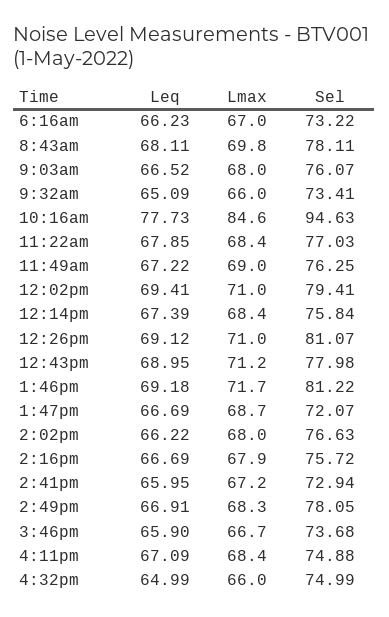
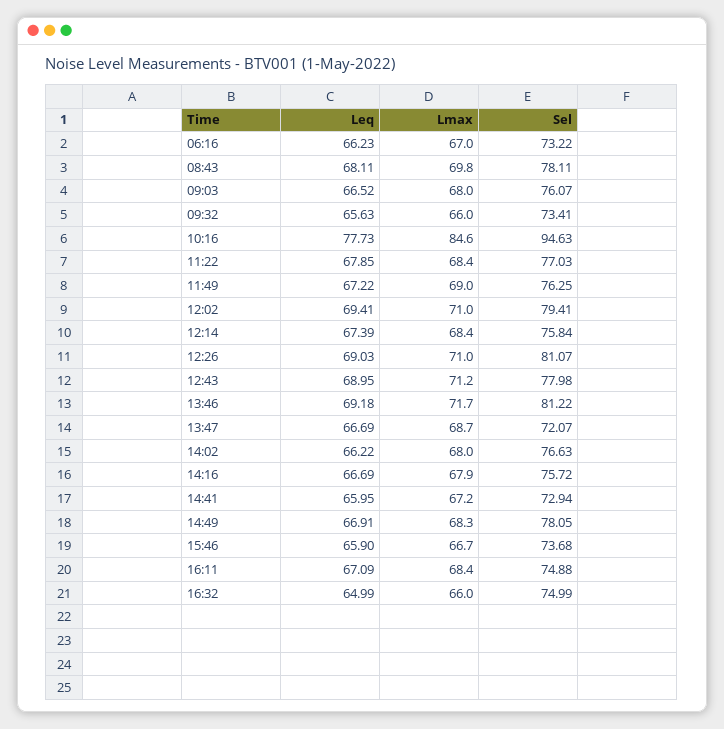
  {
    "Leq": {
      "6:16am": 66.23,
      "8:43am": 68.11,
      "9:03am": 66.52,
-     "9:32am": 65.09,
+     "9:32am": 65.63,
      "10:16am": 77.73,
      "11:22am": 67.85,
      "11:49am": 67.22,
      "12:02pm": 69.41,
      "12:14pm": 67.39,
-     "12:26pm": 69.12,
+     "12:26pm": 69.03,
      "12:43pm": 68.95,
      "1:46pm": 69.18,
      "1:47pm": 66.69,
      "2:02pm": 66.22,
      "2:16pm": 66.69,
      "2:41pm": 65.95,
      "2:49pm": 66.91,
      "3:46pm": 65.9,
      "4:11pm": 67.09,
      "4:32pm": 64.99
    },
    "Lmax": {
      "6:16am": 67,
      "8:43am": 69.8,
      "9:03am": 68,
      "9:32am": 66,
      "10:16am": 84.6,
      "11:22am": 68.4,
      "11:49am": 69,
      "12:02pm": 71,
      "12:14pm": 68.4,
      "12:26pm": 71,
      "12:43pm": 71.2,
      "1:46pm": 71.7,
      "1:47pm": 68.7,
      "2:02pm": 68,
      "2:16pm": 67.9,
      "2:41pm": 67.2,
      "2:49pm": 68.3,
      "3:46pm": 66.7,
      "4:11pm": 68.4,
      "4:32pm": 66
    },
    "Sel": {
      "6:16am": 73.22,
      "8:43am": 78.11,
      "9:03am": 76.07,
      "9:32am": 73.41,
      "10:16am": 94.63,
      "11:22am": 77.03,
      "11:49am": 76.25,
      "12:02pm": 79.41,
      "12:14pm": 75.84,
      "12:26pm": 81.07,
      "12:43pm": 77.98,
      "1:46pm": 81.22,
      "1:47pm": 72.07,
      "2:02pm": 76.63,
      "2:16pm": 75.72,
      "2:41pm": 72.94,
      "2:49pm": 78.05,
      "3:46pm": 73.68,
      "4:11pm": 74.88,
      "4:32pm": 74.99
    }
  }

